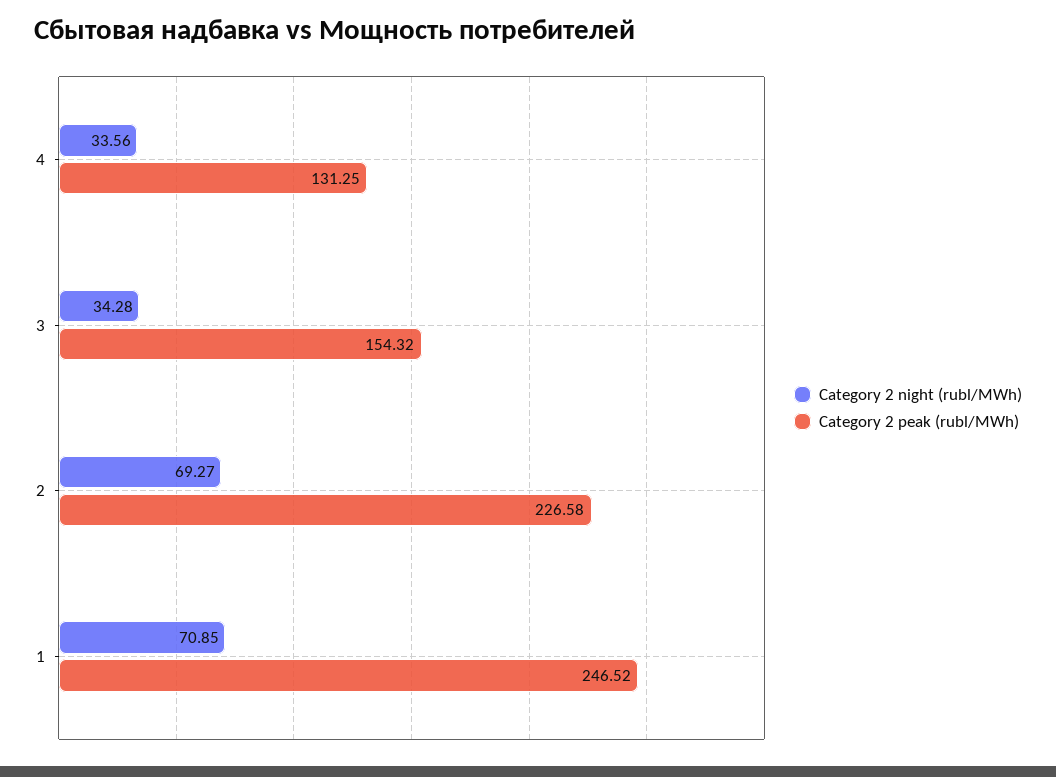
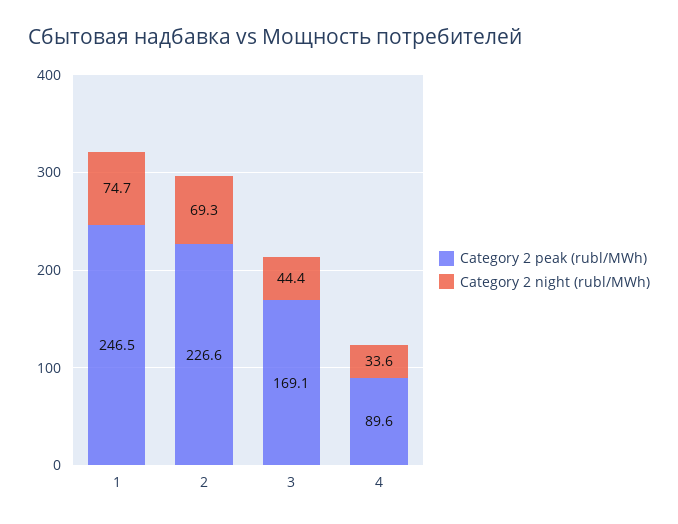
  {
    "Category 2 night (rubl/MWh)": {
      "4": 33.56,
-     "3": 34.28,
+     "3": 44.4,
      "2": 69.27,
-     "1": 70.85
+     "1": 74.7
    },
    "Category 2 peak (rubl/MWh)": {
-     "4": 131.25,
+     "4": 89.6,
-     "3": 154.32,
+     "3": 169.1,
      "2": 226.58,
      "1": 246.52
    }
  }

